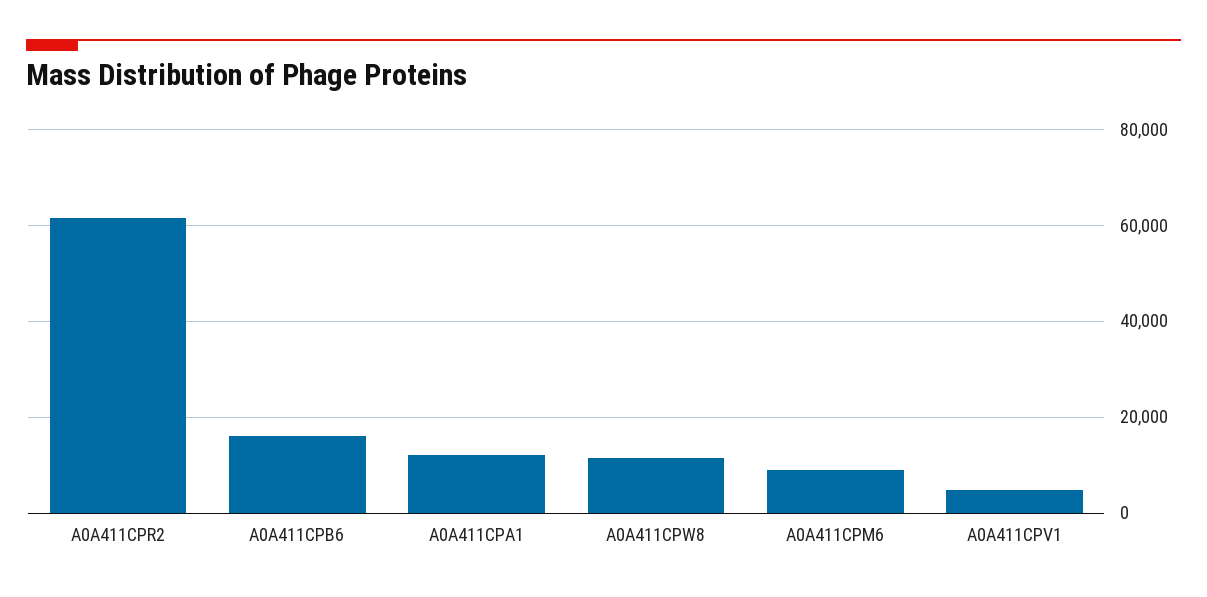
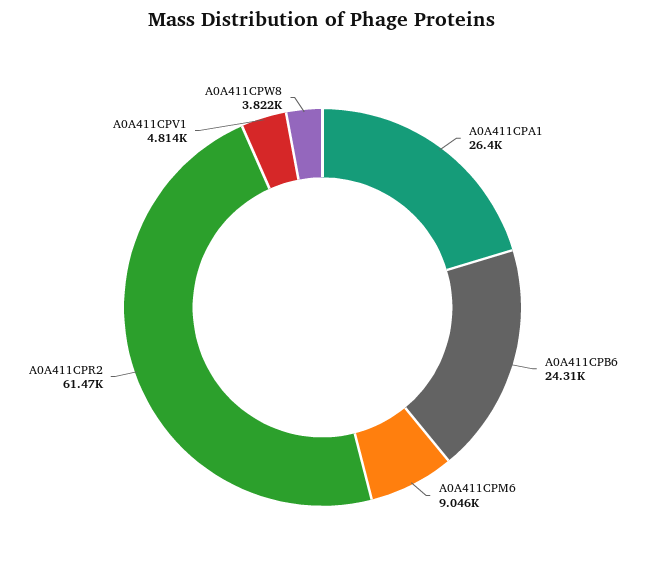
  {
    "A0A411CPR2": 61470,
-   "A0A411CPB6": 16000,
+   "A0A411CPB6": 24310,
-   "A0A411CPA1": 12000,
+   "A0A411CPA1": 26400,
-   "A0A411CPW8": 12000,
+   "A0A411CPW8": 3822,
    "A0A411CPM6": 9046,
    "A0A411CPV1": 4814
  }

